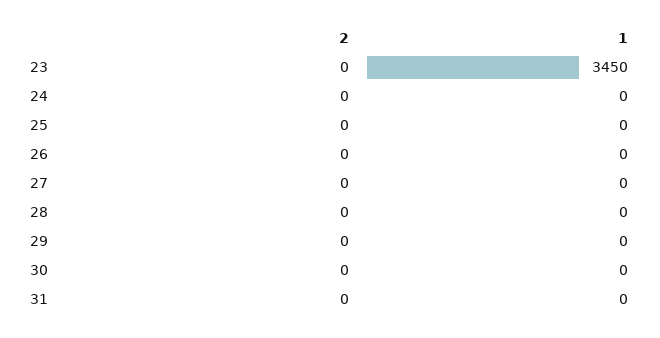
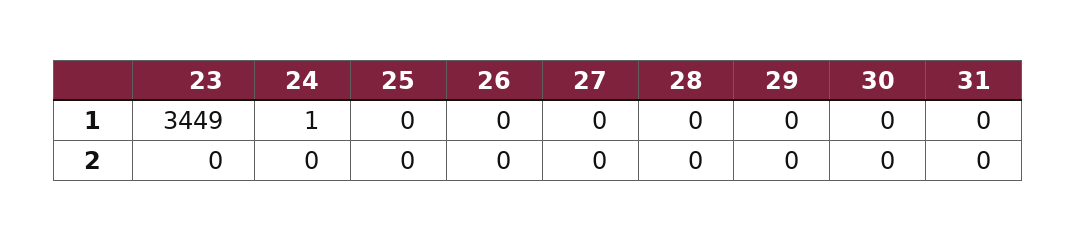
  {
    "2": {
      "23": 0,
      "24": 0,
      "25": 0,
      "26": 0,
      "27": 0,
      "28": 0,
      "29": 0,
      "30": 0,
      "31": 0
    },
    "1": {
-     "23": 3450,
+     "23": 3449,
-     "24": 0,
+     "24": 1,
      "25": 0,
      "26": 0,
      "27": 0,
      "28": 0,
      "29": 0,
      "30": 0,
      "31": 0
    }
  }

